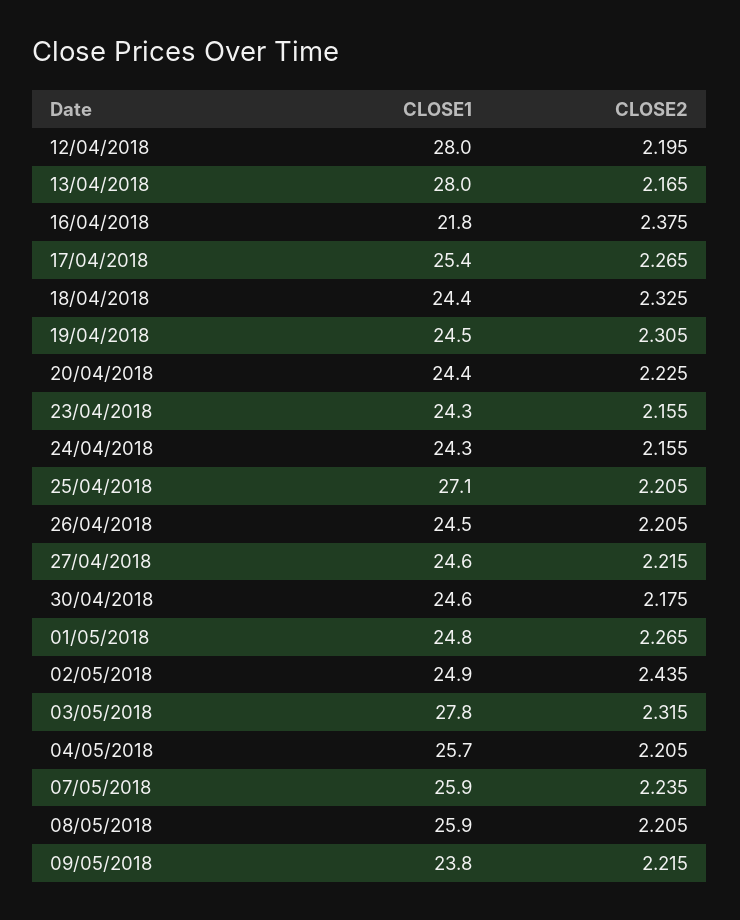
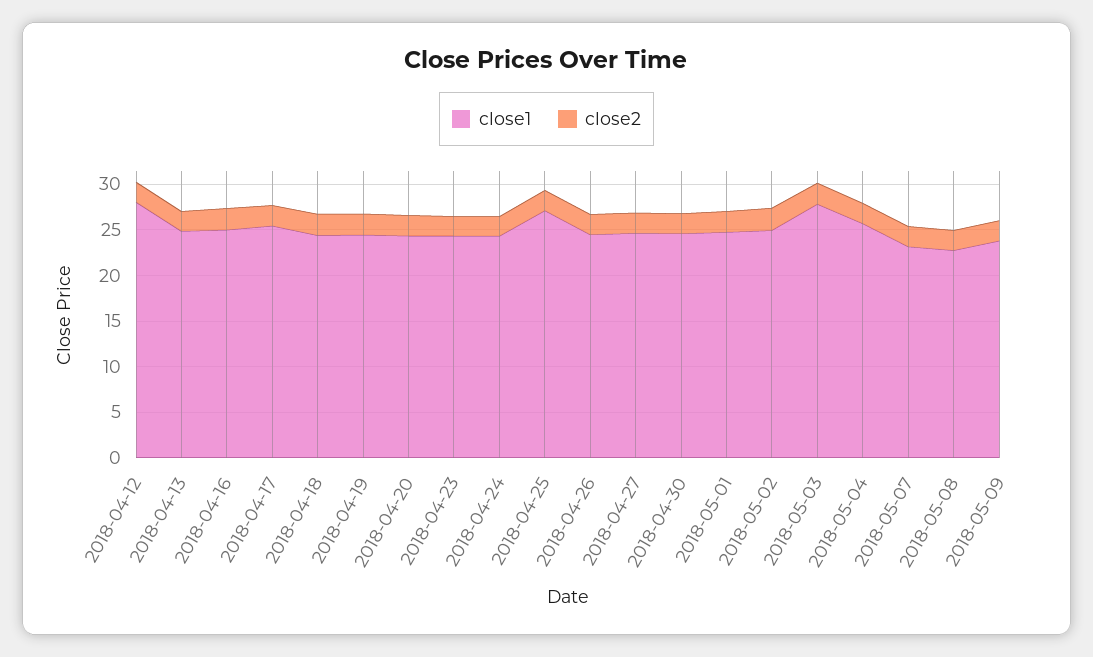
  {
    "CLOSE1": {
      "12/04/2018": 28,
-     "13/04/2018": 28,
+     "13/04/2018": 25,
-     "16/04/2018": 21.8,
+     "16/04/2018": 25,
      "17/04/2018": 25.4,
      "18/04/2018": 24.4,
      "19/04/2018": 24.5,
      "20/04/2018": 24.4,
      "23/04/2018": 24.3,
      "24/04/2018": 24.3,
      "25/04/2018": 27.1,
      "26/04/2018": 24.5,
      "27/04/2018": 24.6,
      "30/04/2018": 24.6,
      "01/05/2018": 24.8,
      "02/05/2018": 24.9,
      "03/05/2018": 27.8,
      "04/05/2018": 25.7,
-     "07/05/2018": 25.9,
+     "07/05/2018": 23,
-     "08/05/2018": 25.9,
+     "08/05/2018": 23,
      "09/05/2018": 23.8
    },
    "CLOSE2": {
      "12/04/2018": 2.195,
      "13/04/2018": 2.165,
      "16/04/2018": 2.375,
      "17/04/2018": 2.265,
      "18/04/2018": 2.325,
      "19/04/2018": 2.305,
      "20/04/2018": 2.225,
      "23/04/2018": 2.155,
      "24/04/2018": 2.155,
      "25/04/2018": 2.205,
      "26/04/2018": 2.205,
      "27/04/2018": 2.215,
      "30/04/2018": 2.175,
      "01/05/2018": 2.265,
      "02/05/2018": 2.435,
      "03/05/2018": 2.315,
      "04/05/2018": 2.205,
      "07/05/2018": 2.235,
      "08/05/2018": 2.205,
      "09/05/2018": 2.215
    }
  }

